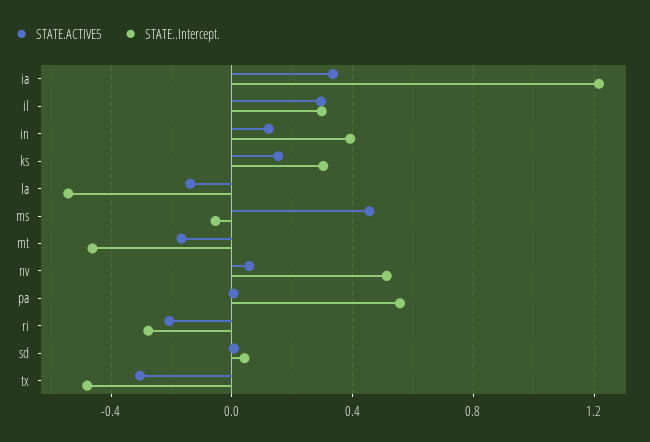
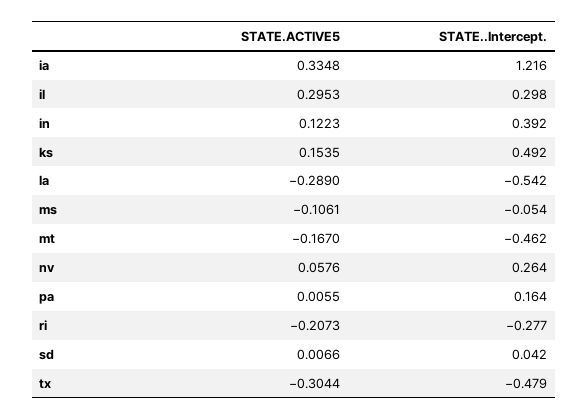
  {
    "STATE.ACTIVE5": {
      "ia": 0.3348,
      "il": 0.2953,
      "in": 0.1223,
      "ks": 0.1535,
-     "la": -0.15,
+     "la": -0.289,
-     "ms": 0.45,
+     "ms": -0.1061,
      "mt": -0.167,
      "nv": 0.0576,
      "pa": 0.0055,
      "ri": -0.2073,
      "sd": 0.0066,
      "tx": -0.3044
    },
    "STATE..Intercept.": {
      "ia": 1.216,
      "il": 0.298,
      "in": 0.392,
-     "ks": 0.3,
+     "ks": 0.492,
      "la": -0.542,
      "ms": -0.054,
      "mt": -0.462,
-     "nv": 0.5,
+     "nv": 0.264,
-     "pa": 0.55,
+     "pa": 0.164,
      "ri": -0.277,
      "sd": 0.042,
      "tx": -0.479
    }
  }

